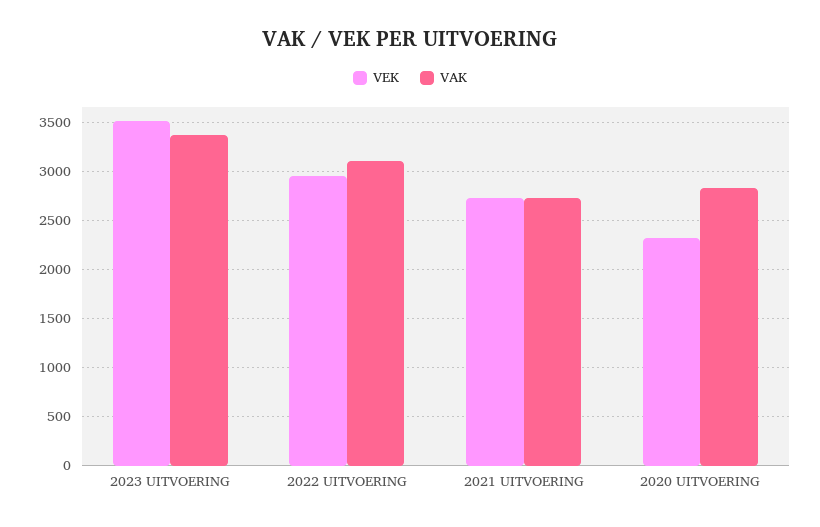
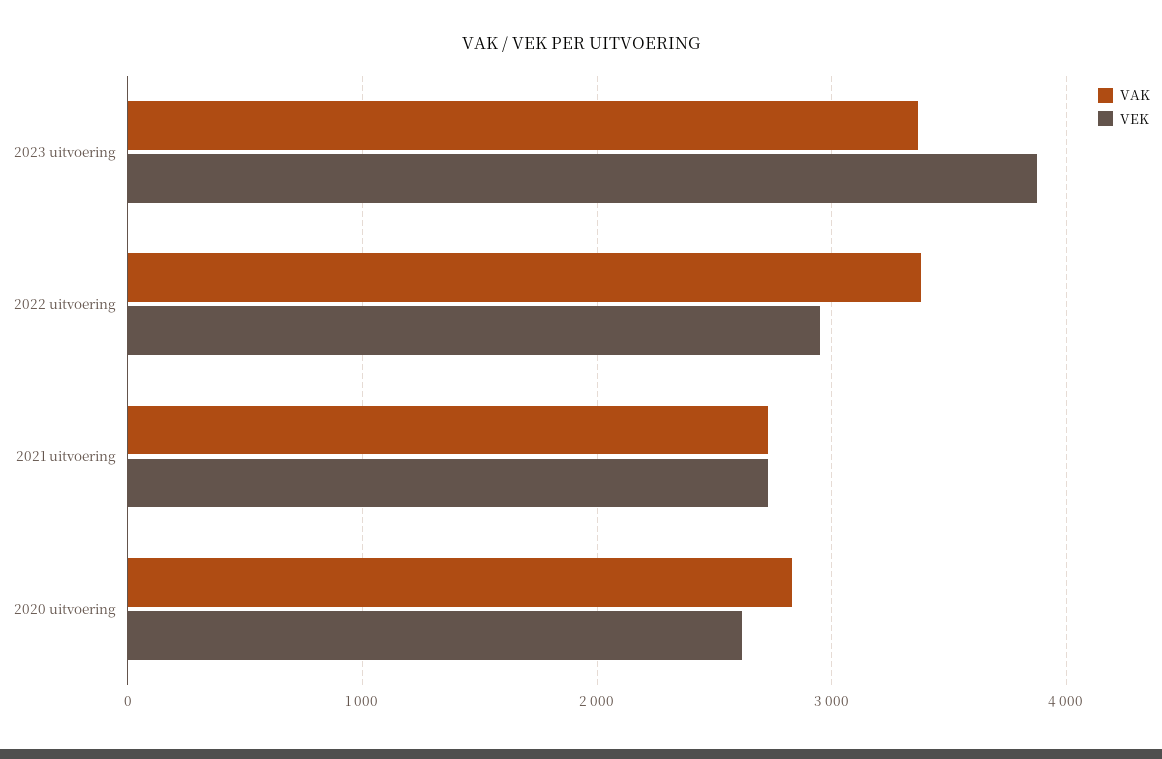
  {
    "VEK": {
-     "2023 UITVOERING": 3500,
+     "2023 UITVOERING": 3900,
      "2022 UITVOERING": 3000,
      "2021 UITVOERING": 2700,
-     "2020 UITVOERING": 2300
+     "2020 UITVOERING": 2600
    },
    "VAK": {
      "2023 UITVOERING": 3400,
-     "2022 UITVOERING": 3100,
+     "2022 UITVOERING": 3400,
      "2021 UITVOERING": 2700,
      "2020 UITVOERING": 2800
    }
  }

